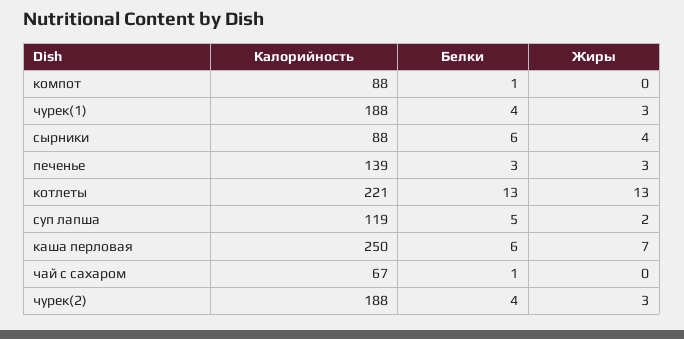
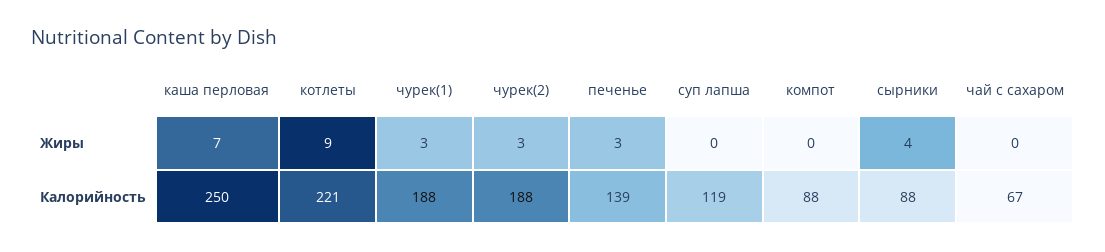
  {
    "Калорийность": {
      "компот": 88,
      "чурек(1)": 188,
      "сырники": 88,
      "печенье": 139,
      "котлеты": 221,
      "суп лапша": 119,
      "каша перловая": 250,
      "чай с сахаром": 67,
      "чурек(2)": 188
    },
-   "Белки": {
-     "компот": 1,
-     "чурек(1)": 4,
-     "сырники": 6,
-     "печенье": 3,
-     "котлеты": 13,
-     "суп лапша": 5,
-     "каша перловая": 6,
-     "чай с сахаром": 1,
-     "чурек(2)": 4
-   },
    "Жиры": {
      "компот": 0,
      "чурек(1)": 3,
      "сырники": 4,
      "печенье": 3,
-     "котлеты": 13,
+     "котлеты": 9,
-     "суп лапша": 2,
+     "суп лапша": 0,
      "каша перловая": 7,
      "чай с сахаром": 0,
      "чурек(2)": 3
    }
  }

